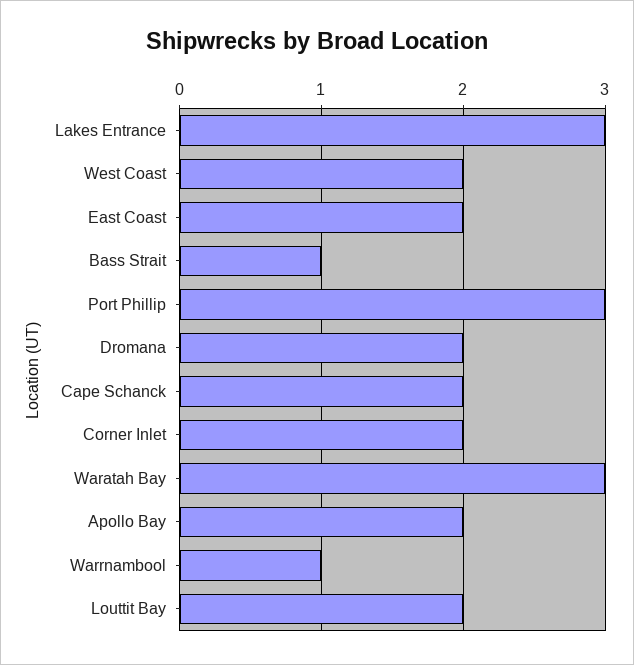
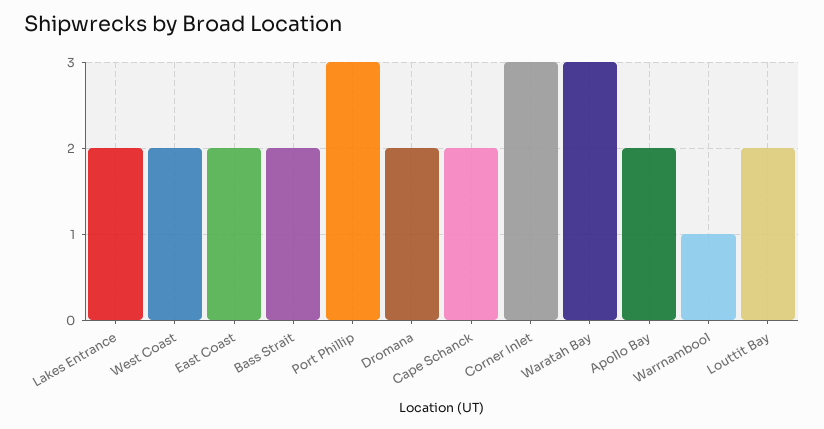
  {
-   "Lakes Entrance": 3,
+   "Lakes Entrance": 2,
    "West Coast": 2,
    "East Coast": 2,
-   "Bass Strait": 1,
+   "Bass Strait": 2,
    "Port Phillip": 3,
    "Dromana": 2,
    "Cape Schanck": 2,
-   "Corner Inlet": 2,
+   "Corner Inlet": 3,
    "Waratah Bay": 3,
    "Apollo Bay": 2,
    "Warrnambool": 1,
    "Louttit Bay": 2
  }

